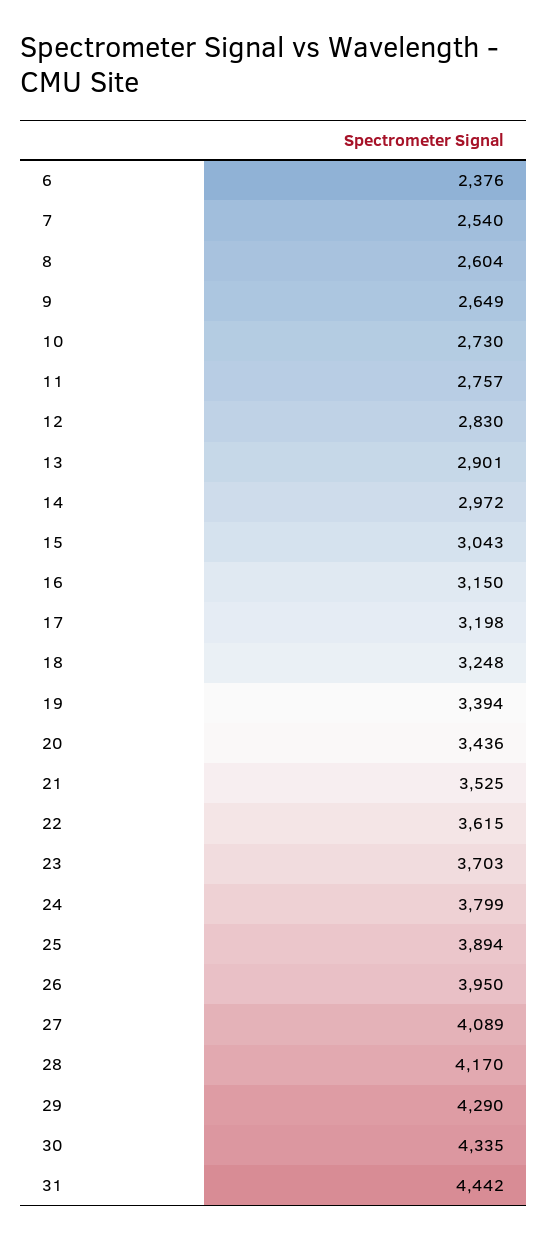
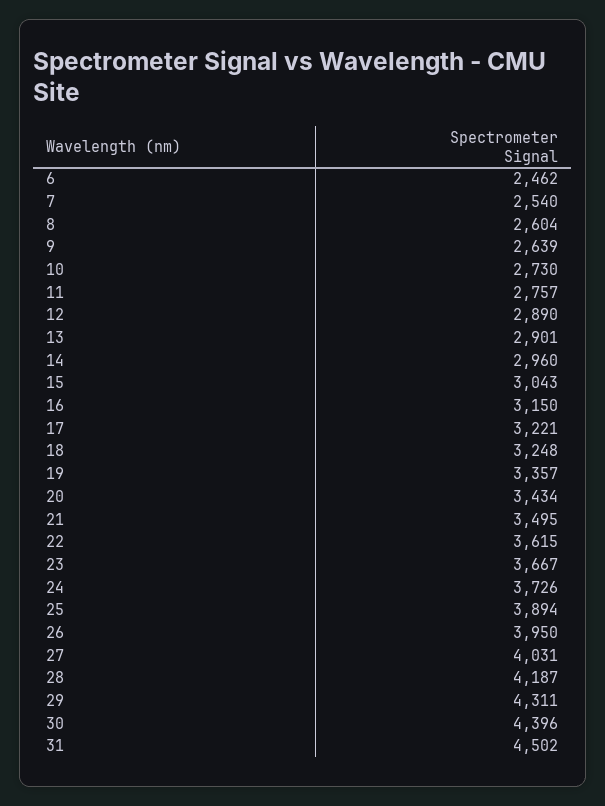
  {
-   "6": 2376,
+   "6": 2462,
    "7": 2540,
    "8": 2604,
-   "9": 2649,
+   "9": 2639,
    "10": 2730,
    "11": 2757,
-   "12": 2830,
+   "12": 2890,
    "13": 2901,
-   "14": 2972,
+   "14": 2960,
    "15": 3043,
    "16": 3150,
-   "17": 3198,
+   "17": 3221,
    "18": 3248,
-   "19": 3394,
+   "19": 3357,
-   "20": 3436,
+   "20": 3434,
-   "21": 3525,
+   "21": 3495,
    "22": 3615,
-   "23": 3703,
+   "23": 3667,
-   "24": 3799,
+   "24": 3726,
    "25": 3894,
    "26": 3950,
-   "27": 4089,
+   "27": 4031,
-   "28": 4170,
+   "28": 4187,
-   "29": 4290,
+   "29": 4311,
-   "30": 4335,
+   "30": 4396,
-   "31": 4442
+   "31": 4502
  }

